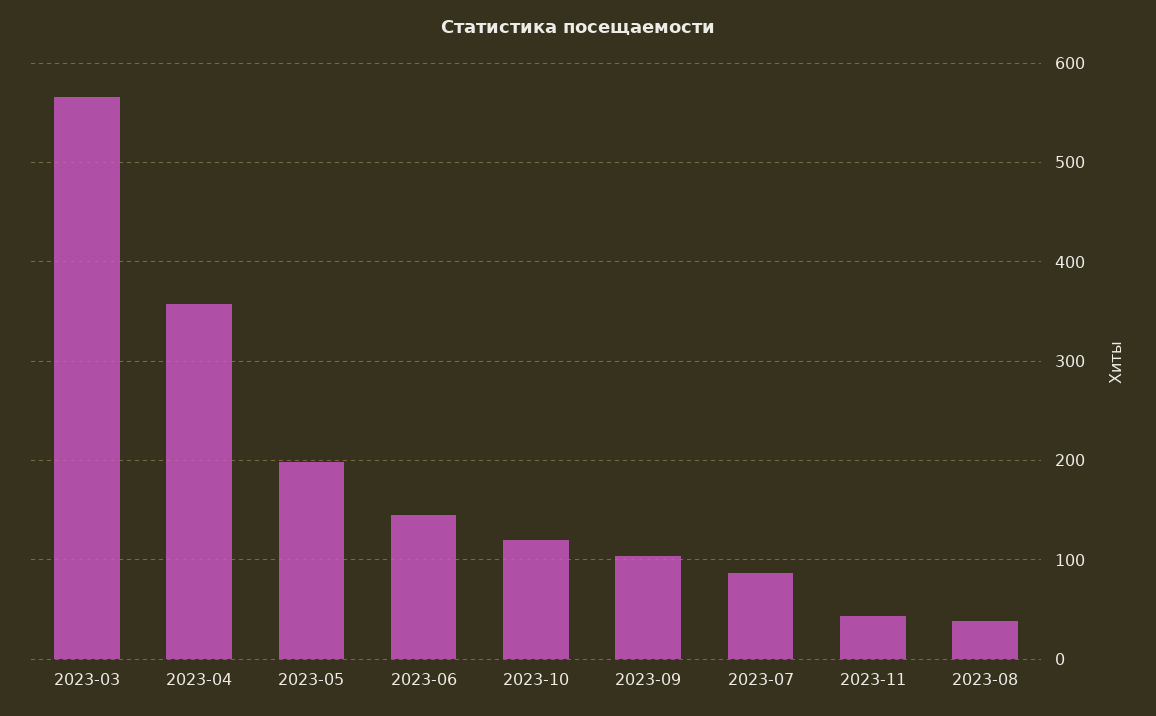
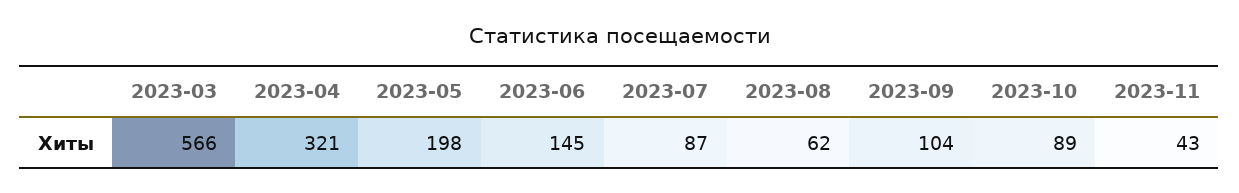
  {
    "2023-03": 566,
-   "2023-04": 360,
+   "2023-04": 321,
    "2023-05": 198,
    "2023-06": 145,
-   "2023-10": 120,
+   "2023-10": 89,
    "2023-09": 104,
    "2023-07": 87,
    "2023-11": 43,
-   "2023-08": 40
+   "2023-08": 62
  }

